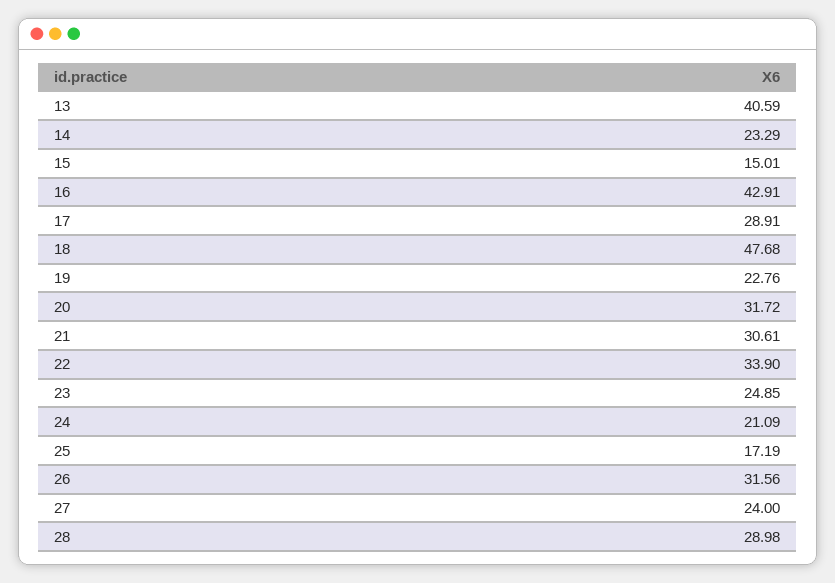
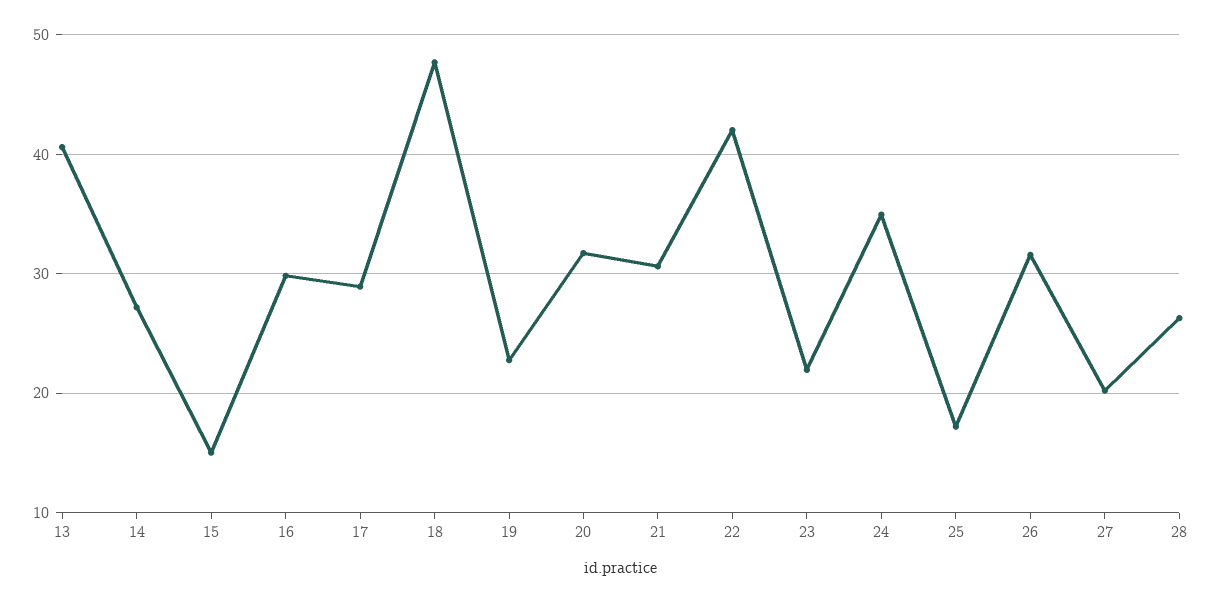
  {
    "13": 40.59,
-   "14": 23.29,
+   "14": 27,
    "15": 15.01,
-   "16": 42.91,
+   "16": 30,
    "17": 28.91,
    "18": 47.68,
    "19": 22.76,
    "20": 31.72,
    "21": 30.61,
-   "22": 33.9,
+   "22": 42,
-   "23": 24.85,
+   "23": 22,
-   "24": 21.09,
+   "24": 35,
    "25": 17.19,
    "26": 31.56,
-   "27": 24,
+   "27": 20,
-   "28": 28.98
+   "28": 26
  }

